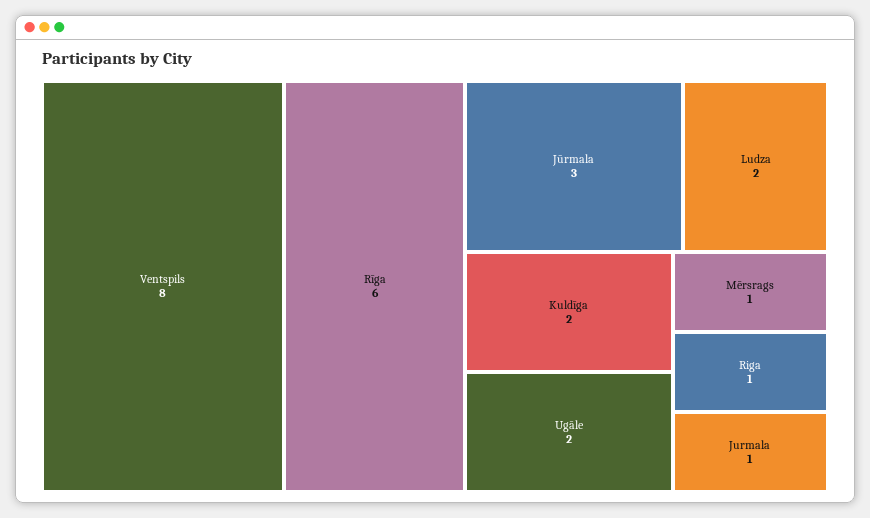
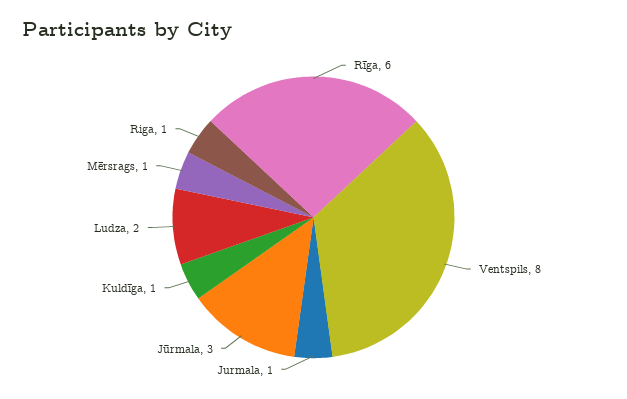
  {
    "Ventspils": 8,
    "Rīga": 6,
    "Jūrmala": 3,
    "Ludza": 2,
-   "Kuldīga": 2,
+   "Kuldīga": 1,
-   "Ugāle": 2,
    "Mērsrags": 1,
    "Riga": 1,
    "Jurmala": 1
  }

